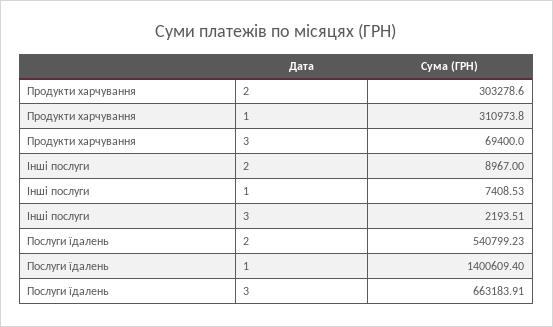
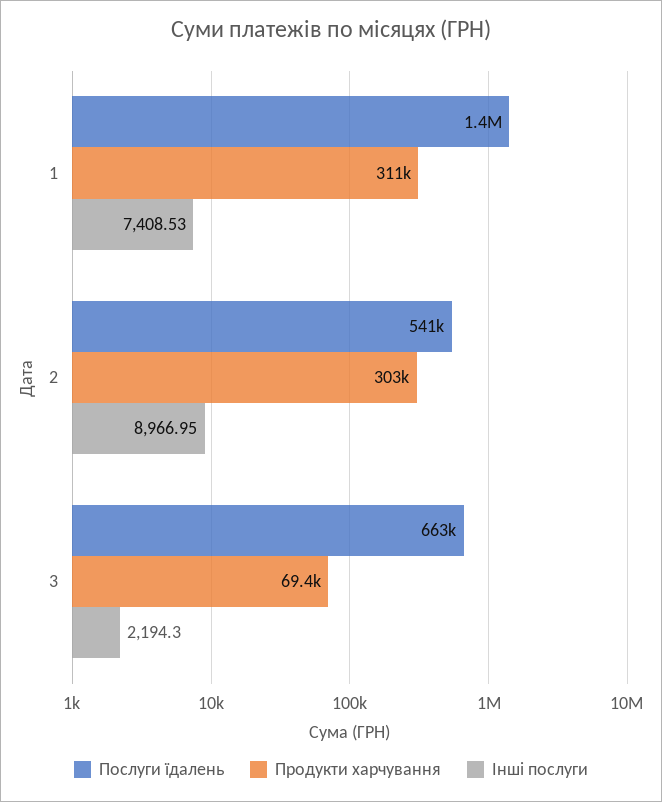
  {
    "Продукти харчування": {
      "2": 303278.6,
      "1": 310973.8,
      "3": 69400
    },
    "Інші послуги": {
-     "2": 8967,
+     "2": 8966.95,
      "1": 7408.53,
-     "3": 2193.51
+     "3": 2194.3
    },
    "Послуги їдалень": {
      "2": 540799.23,
      "1": 1400609.4,
      "3": 663183.91
    }
  }

